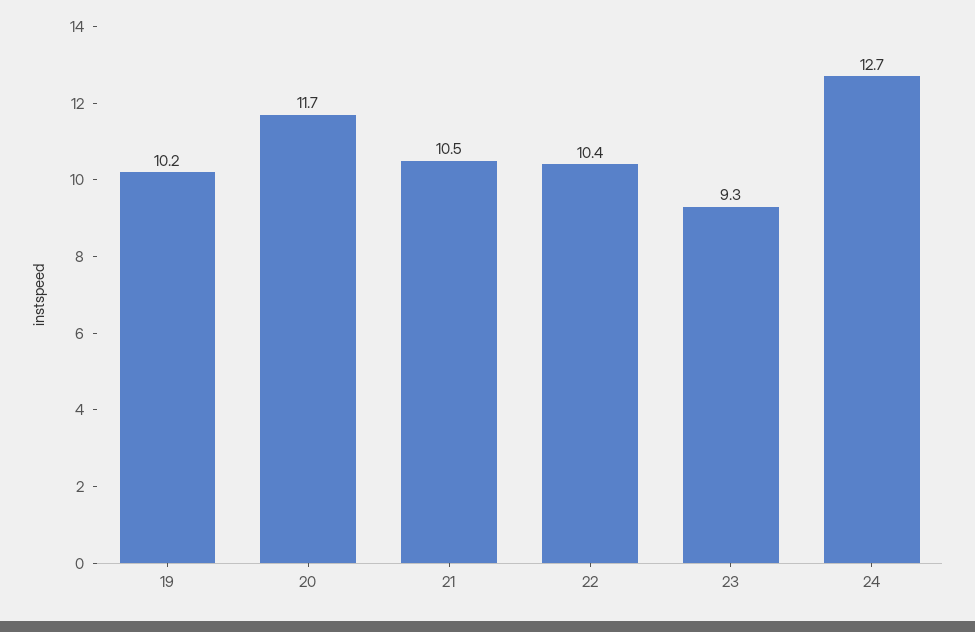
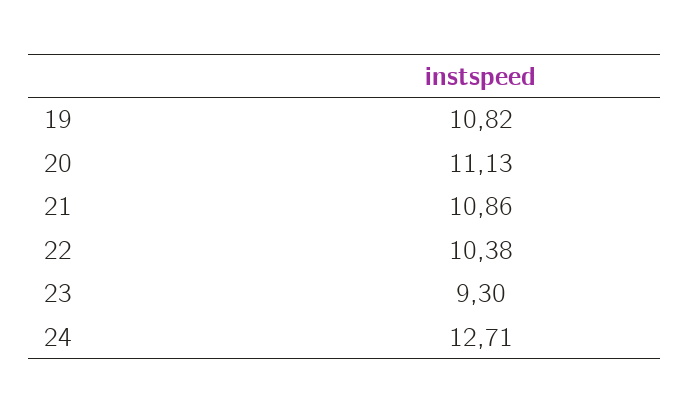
  {
-   "19": 10.2,
+   "19": 10.82,
-   "20": 11.7,
+   "20": 11.13,
-   "21": 10.5,
+   "21": 10.86,
    "22": 10.38,
    "23": 9.3,
    "24": 12.71
  }

